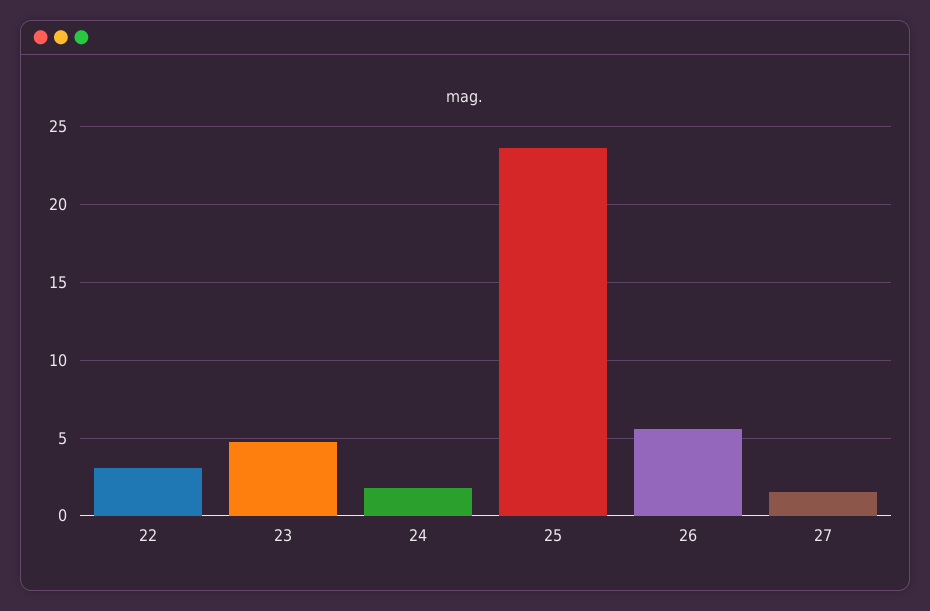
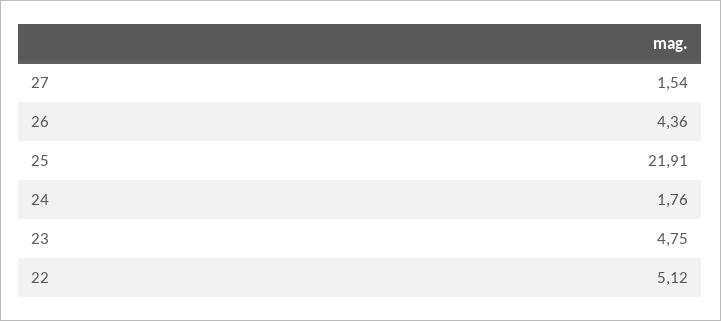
  {
-   "22": 3,
+   "22": 5.12,
    "23": 4.75,
    "24": 1.76,
-   "25": 23.5,
+   "25": 21.91,
-   "26": 5.5,
+   "26": 4.36,
    "27": 1.54
  }

